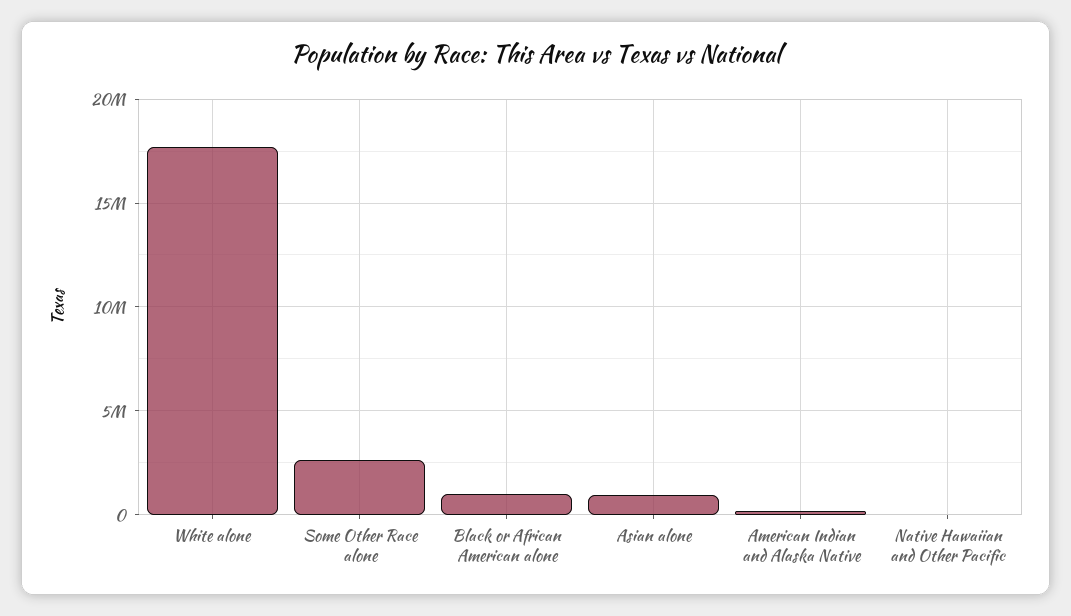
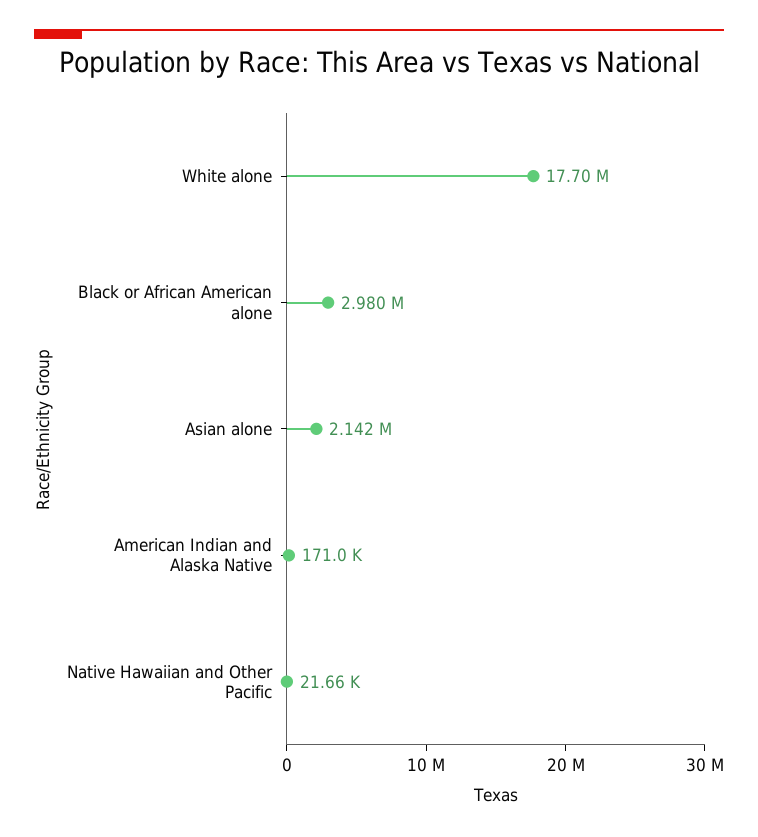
  {
    "White alone": 17700000,
-   "Some Other Race alone": 2500000,
-   "Black or African American alone": 1000000,
+   "Black or African American alone": 2980000,
-   "Asian alone": 1000000,
+   "Asian alone": 2142000,
    "American Indian and Alaska Native": 171000,
    "Native Hawaiian and Other Pacific": 21660
  }

